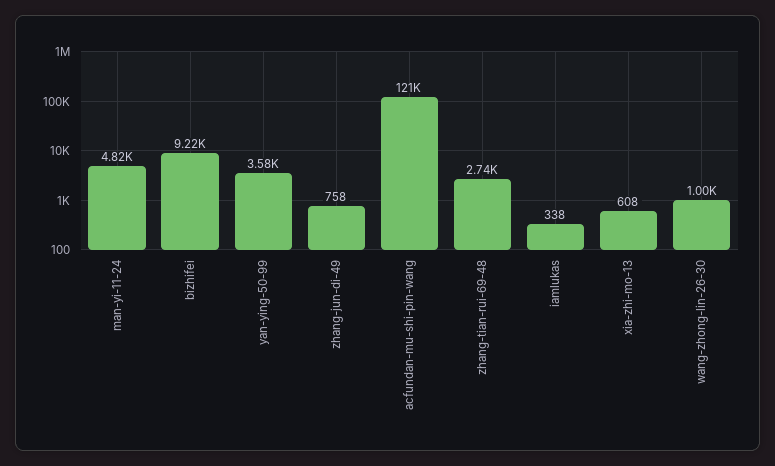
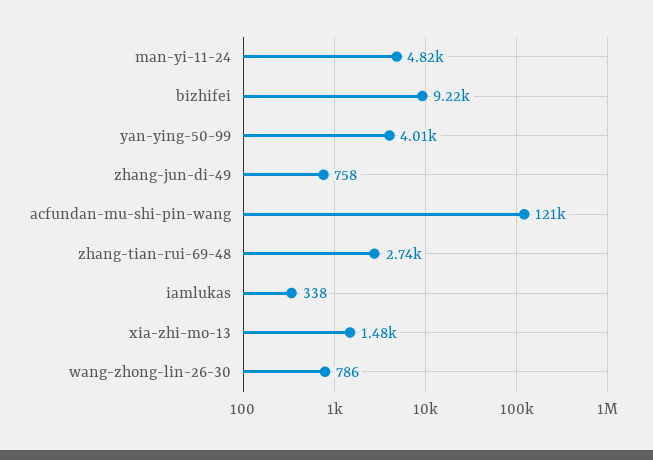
  {
    "man-yi-11-24": 4820,
    "bizhifei": 9220,
-   "yan-ying-50-99": 3580,
+   "yan-ying-50-99": 4010,
    "zhang-jun-di-49": 758,
    "acfundan-mu-shi-pin-wang": 121000,
    "zhang-tian-rui-69-48": 2740,
    "iamlukas": 338,
-   "xia-zhi-mo-13": 608,
+   "xia-zhi-mo-13": 1480,
-   "wang-zhong-lin-26-30": 1000
+   "wang-zhong-lin-26-30": 786
  }

